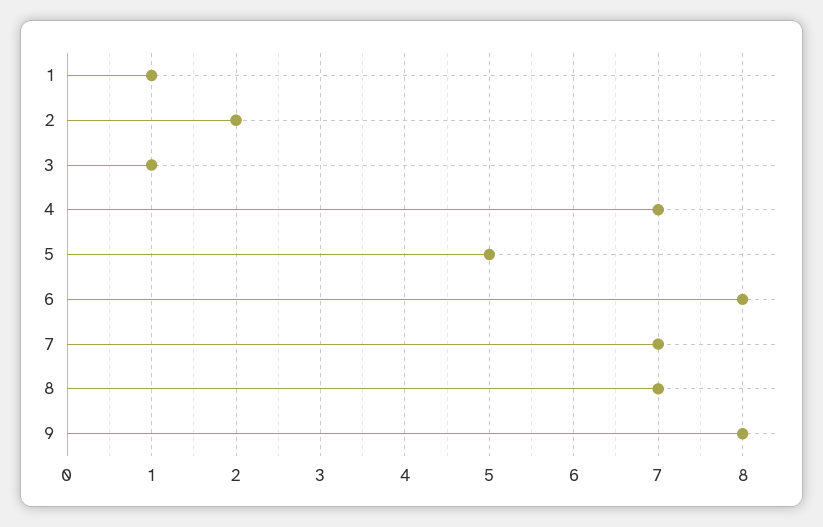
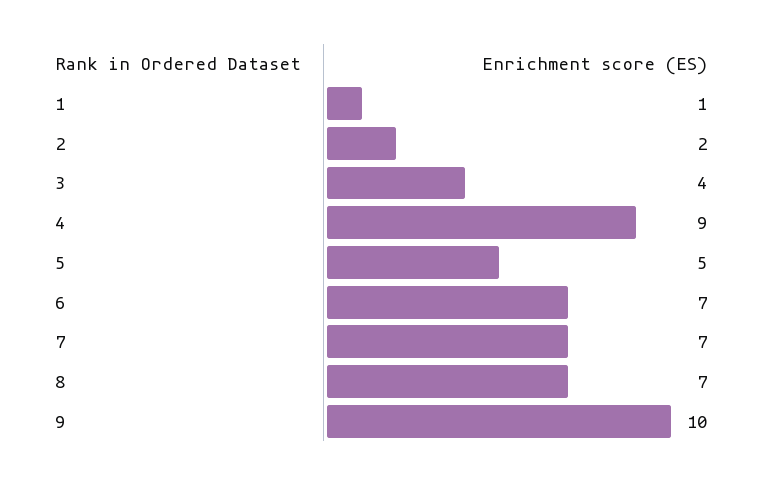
  {
    "1": 1,
    "2": 2,
-   "3": 1,
+   "3": 4,
-   "4": 7,
+   "4": 9,
    "5": 5,
-   "6": 8,
+   "6": 7,
    "7": 7,
    "8": 7,
-   "9": 8
+   "9": 10
  }

